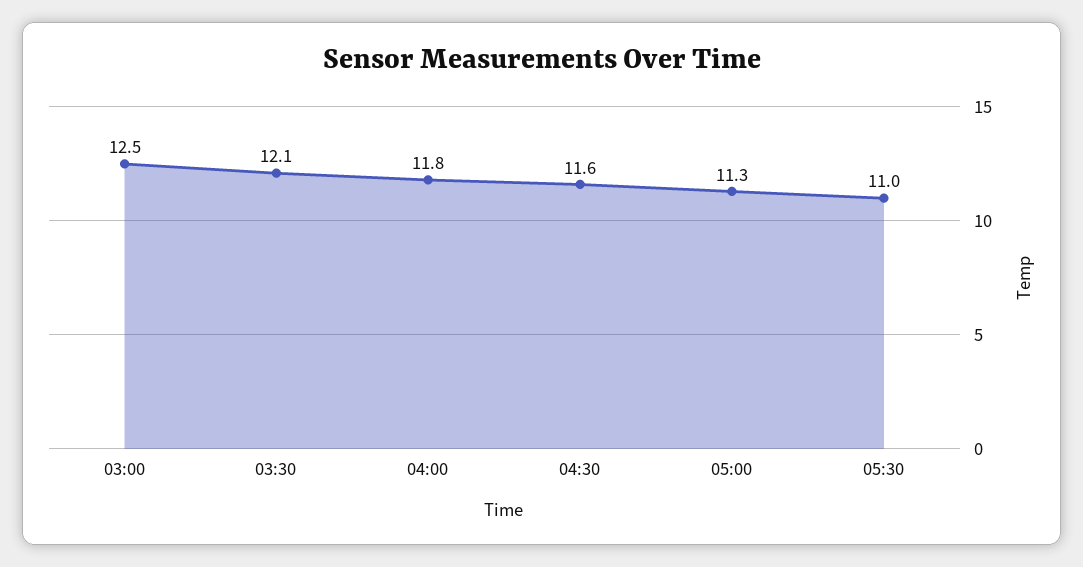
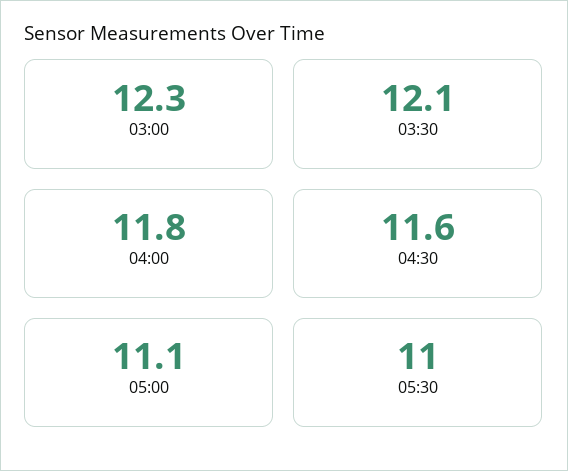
  {
-   "03:00": 12.5,
+   "03:00": 12.3,
    "03:30": 12.1,
    "04:00": 11.8,
    "04:30": 11.6,
-   "05:00": 11.3,
+   "05:00": 11.1,
    "05:30": 11
  }

